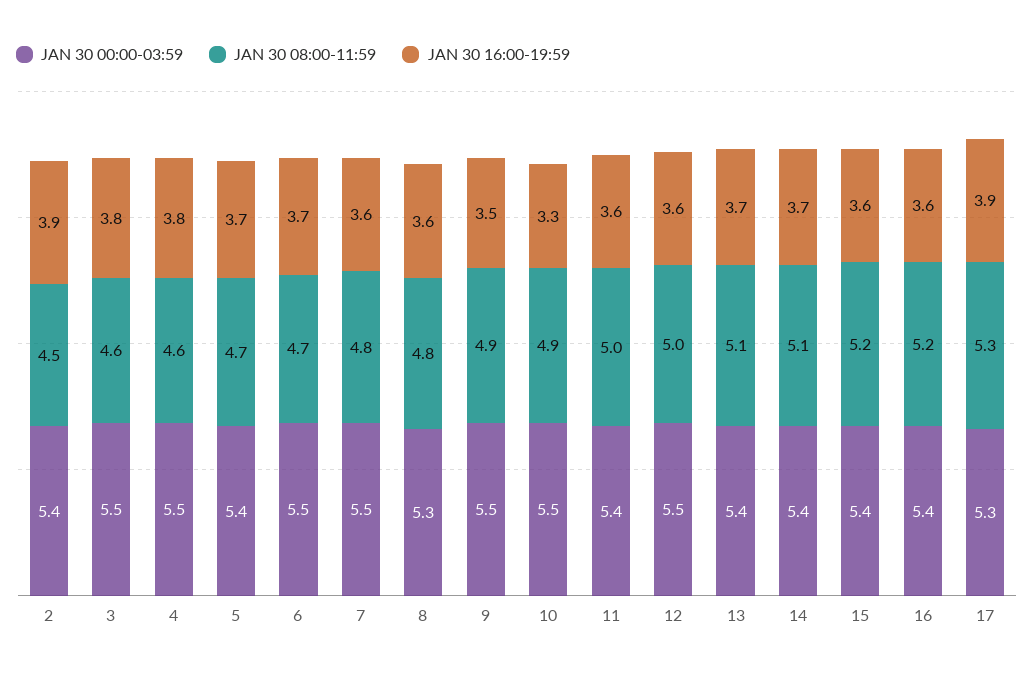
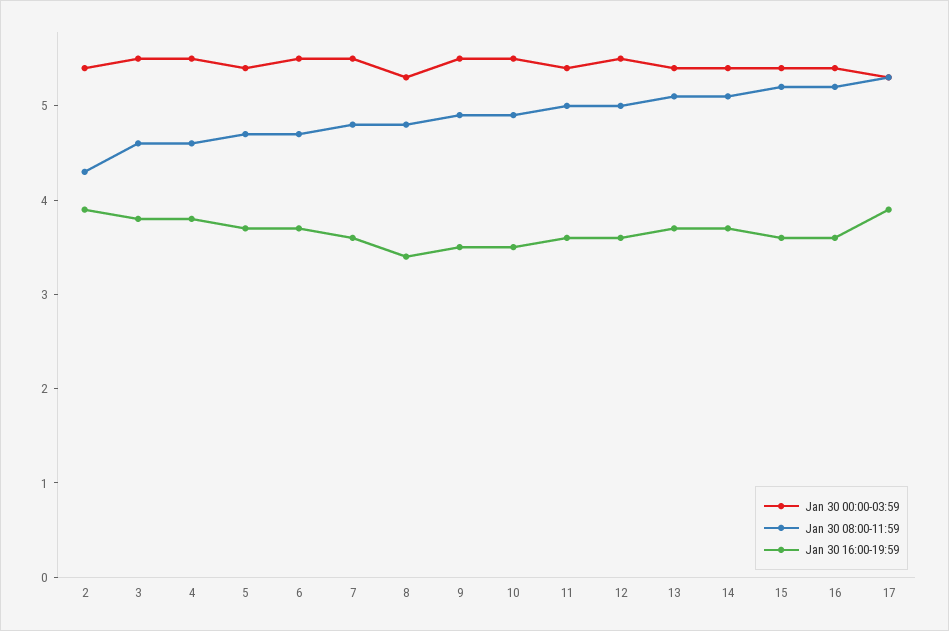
  {
    "JAN 30 00:00-03:59": {
      "2": 5.4,
      "3": 5.5,
      "4": 5.5,
      "5": 5.4,
      "6": 5.5,
      "7": 5.5,
      "8": 5.3,
      "9": 5.5,
      "10": 5.5,
      "11": 5.4,
      "12": 5.5,
      "13": 5.4,
      "14": 5.4,
      "15": 5.4,
      "16": 5.4,
      "17": 5.3
    },
    "JAN 30 08:00-11:59": {
-     "2": 4.5,
+     "2": 4.3,
      "3": 4.6,
      "4": 4.6,
      "5": 4.7,
      "6": 4.7,
      "7": 4.8,
      "8": 4.8,
      "9": 4.9,
      "10": 4.9,
      "11": 5,
      "12": 5,
      "13": 5.1,
      "14": 5.1,
      "15": 5.2,
      "16": 5.2,
      "17": 5.3
    },
    "JAN 30 16:00-19:59": {
      "2": 3.9,
      "3": 3.8,
      "4": 3.8,
      "5": 3.7,
      "6": 3.7,
      "7": 3.6,
-     "8": 3.6,
+     "8": 3.4,
      "9": 3.5,
-     "10": 3.3,
+     "10": 3.5,
      "11": 3.6,
      "12": 3.6,
      "13": 3.7,
      "14": 3.7,
      "15": 3.6,
      "16": 3.6,
      "17": 3.9
    }
  }

